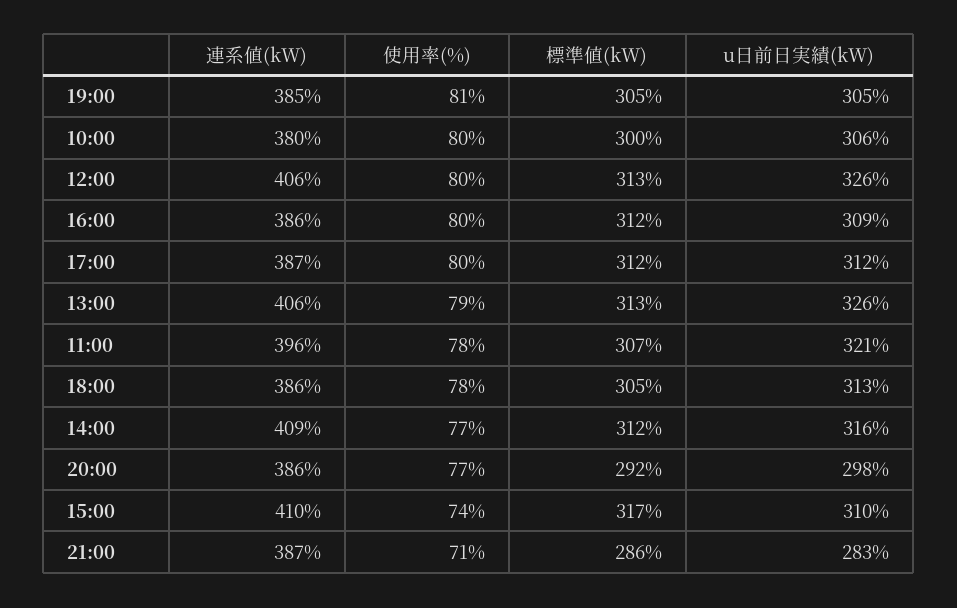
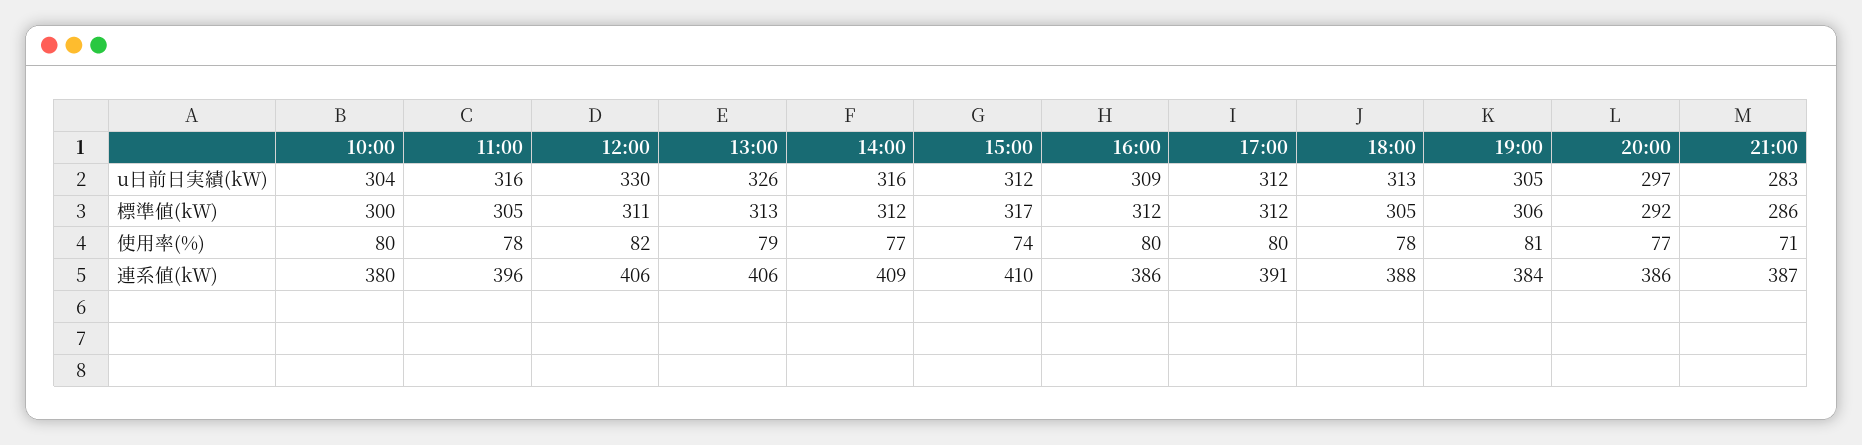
  {
    "連系値(kW)": {
-     "19:00": 385,
+     "19:00": 384,
      "10:00": 380,
      "12:00": 406,
      "16:00": 386,
-     "17:00": 387,
+     "17:00": 391,
      "13:00": 406,
      "11:00": 396,
-     "18:00": 386,
+     "18:00": 388,
      "14:00": 409,
      "20:00": 386,
      "15:00": 410,
      "21:00": 387
    },
    "使用率(%)": {
      "19:00": 81,
      "10:00": 80,
-     "12:00": 80,
+     "12:00": 82,
      "16:00": 80,
      "17:00": 80,
      "13:00": 79,
      "11:00": 78,
      "18:00": 78,
      "14:00": 77,
      "20:00": 77,
      "15:00": 74,
      "21:00": 71
    },
    "標準値(kW)": {
-     "19:00": 305,
+     "19:00": 306,
      "10:00": 300,
-     "12:00": 313,
+     "12:00": 311,
      "16:00": 312,
      "17:00": 312,
      "13:00": 313,
-     "11:00": 307,
+     "11:00": 305,
      "18:00": 305,
      "14:00": 312,
      "20:00": 292,
      "15:00": 317,
      "21:00": 286
    },
    "u日前日実績(kW)": {
      "19:00": 305,
-     "10:00": 306,
+     "10:00": 304,
-     "12:00": 326,
+     "12:00": 330,
      "16:00": 309,
      "17:00": 312,
      "13:00": 326,
-     "11:00": 321,
+     "11:00": 316,
      "18:00": 313,
      "14:00": 316,
-     "20:00": 298,
+     "20:00": 297,
-     "15:00": 310,
+     "15:00": 312,
      "21:00": 283
    }
  }

